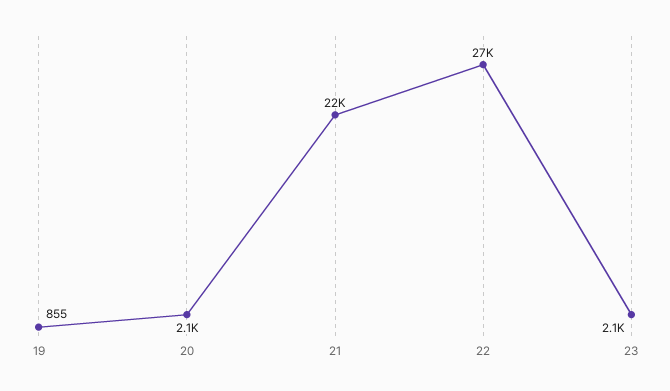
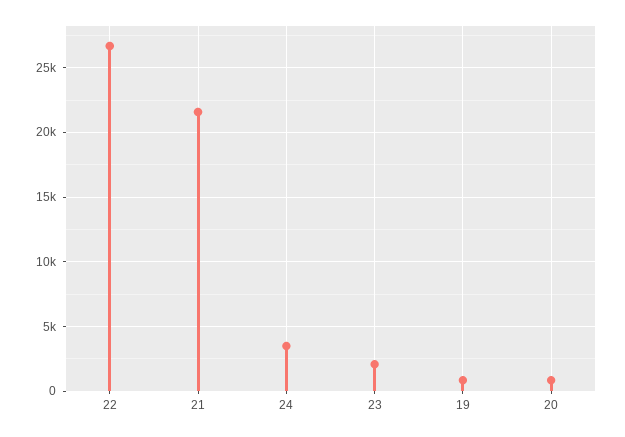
  {
    "19": 855,
-   "20": 2100,
+   "20": 1000,
    "21": 22000,
    "22": 27000,
-   "23": 2100
+   "23": 2100,
+   "24": 3500
  }

